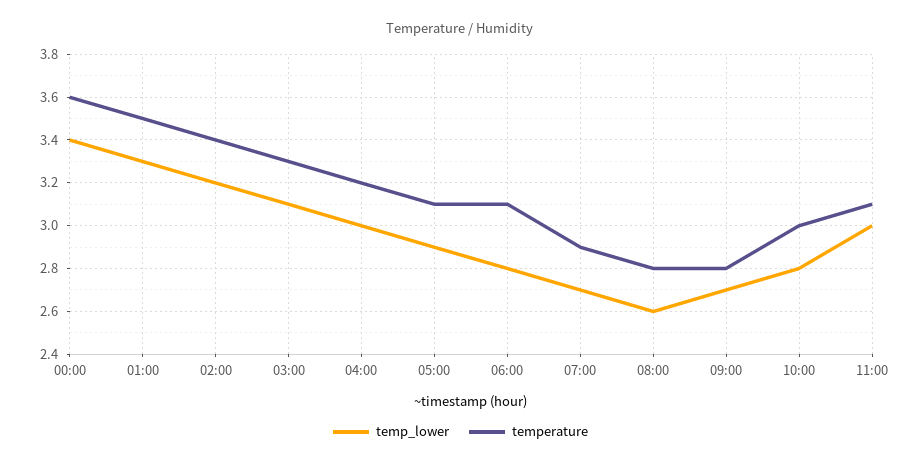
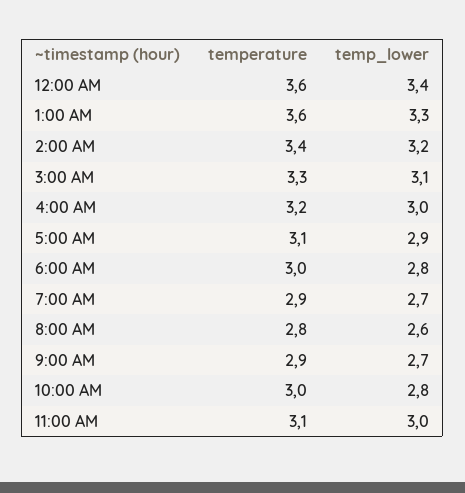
  {
    "temp_lower": {
      "00:00": 3.4,
      "01:00": 3.3,
      "02:00": 3.2,
      "03:00": 3.1,
      "04:00": 3,
      "05:00": 2.9,
      "06:00": 2.8,
      "07:00": 2.7,
      "08:00": 2.6,
      "09:00": 2.7,
      "10:00": 2.8,
      "11:00": 3
    },
    "temperature": {
      "00:00": 3.6,
-     "01:00": 3.5,
+     "01:00": 3.6,
      "02:00": 3.4,
      "03:00": 3.3,
      "04:00": 3.2,
      "05:00": 3.1,
-     "06:00": 3.1,
+     "06:00": 3,
      "07:00": 2.9,
      "08:00": 2.8,
-     "09:00": 2.8,
+     "09:00": 2.9,
      "10:00": 3,
      "11:00": 3.1
    }
  }

